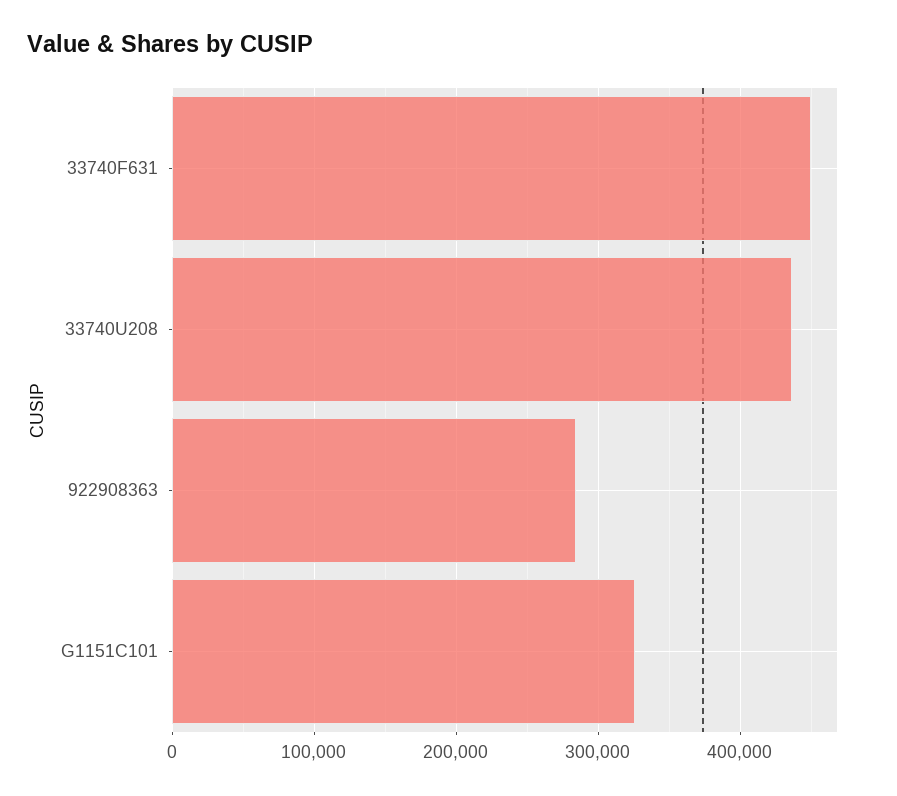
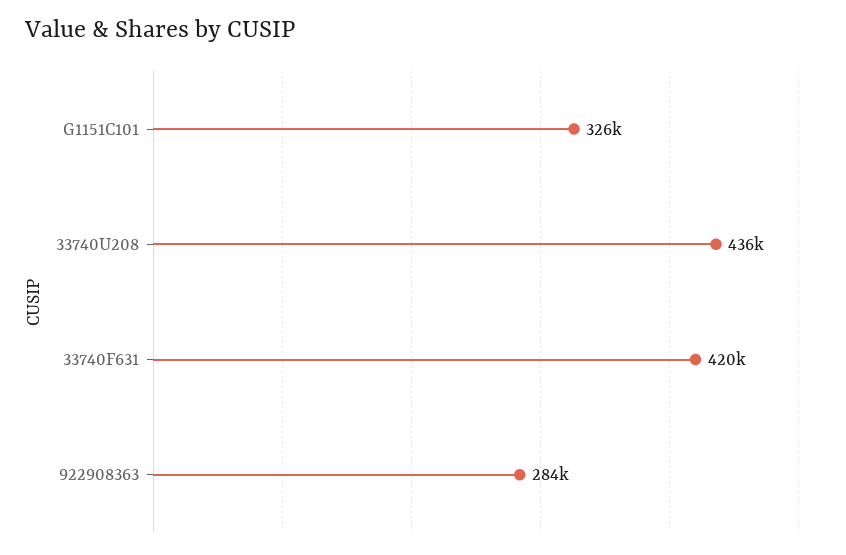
  {
-   "33740F631": 450000,
+   "33740F631": 420000,
    "33740U208": 436000,
    "922908363": 284000,
    "G1151C101": 326000
  }

